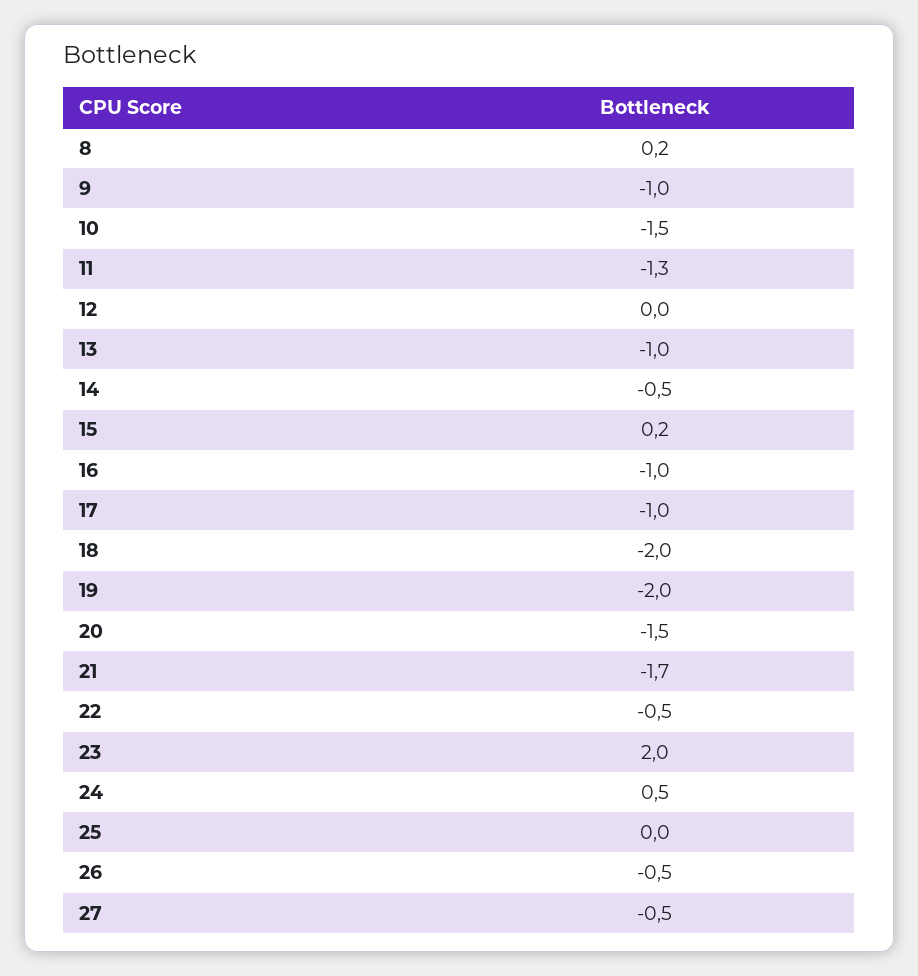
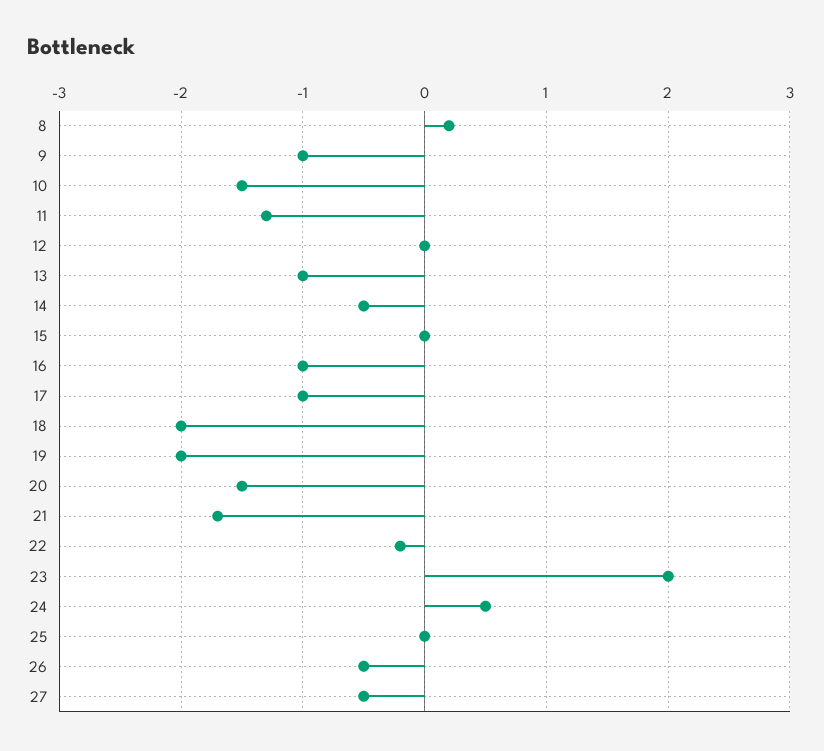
  {
    "8": 0.2,
    "9": -1,
    "10": -1.5,
    "11": -1.3,
    "12": 0,
    "13": -1,
    "14": -0.5,
-   "15": 0.2,
+   "15": 0,
    "16": -1,
    "17": -1,
    "18": -2,
    "19": -2,
    "20": -1.5,
    "21": -1.7,
-   "22": -0.5,
+   "22": -0.2,
    "23": 2,
    "24": 0.5,
    "25": 0,
    "26": -0.5,
    "27": -0.5
  }

